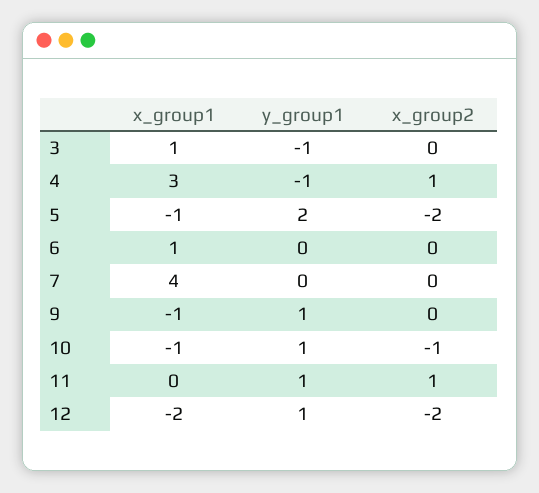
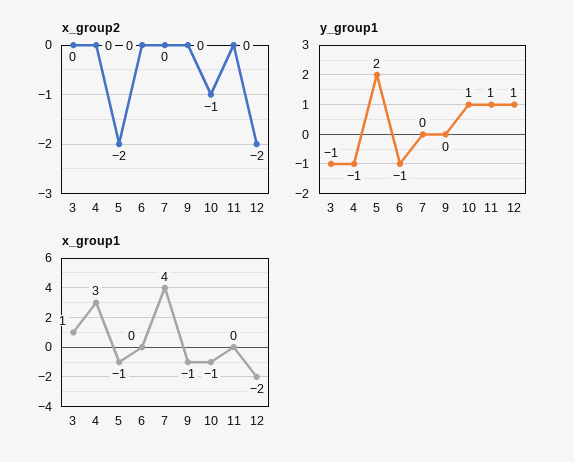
  {
    "x_group1": {
      "3": 1,
      "4": 3,
      "5": -1,
-     "6": 1,
+     "6": 0,
      "7": 4,
      "9": -1,
      "10": -1,
      "11": 0,
      "12": -2
    },
    "y_group1": {
      "3": -1,
      "4": -1,
      "5": 2,
-     "6": 0,
+     "6": -1,
      "7": 0,
-     "9": 1,
+     "9": 0,
      "10": 1,
      "11": 1,
      "12": 1
    },
    "x_group2": {
      "3": 0,
-     "4": 1,
+     "4": 0,
      "5": -2,
      "6": 0,
      "7": 0,
      "9": 0,
      "10": -1,
-     "11": 1,
+     "11": 0,
      "12": -2
    }
  }

